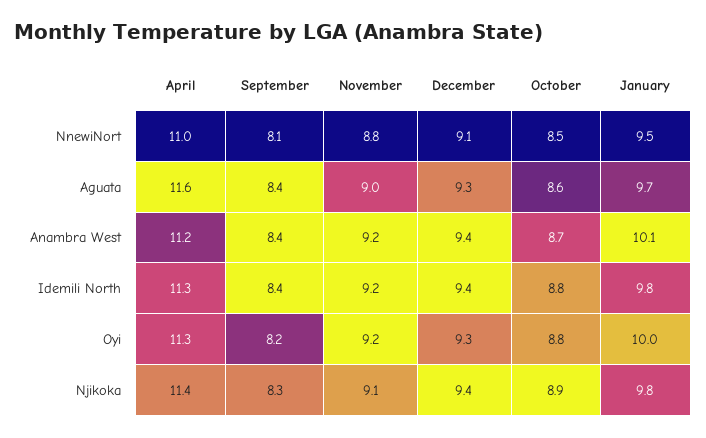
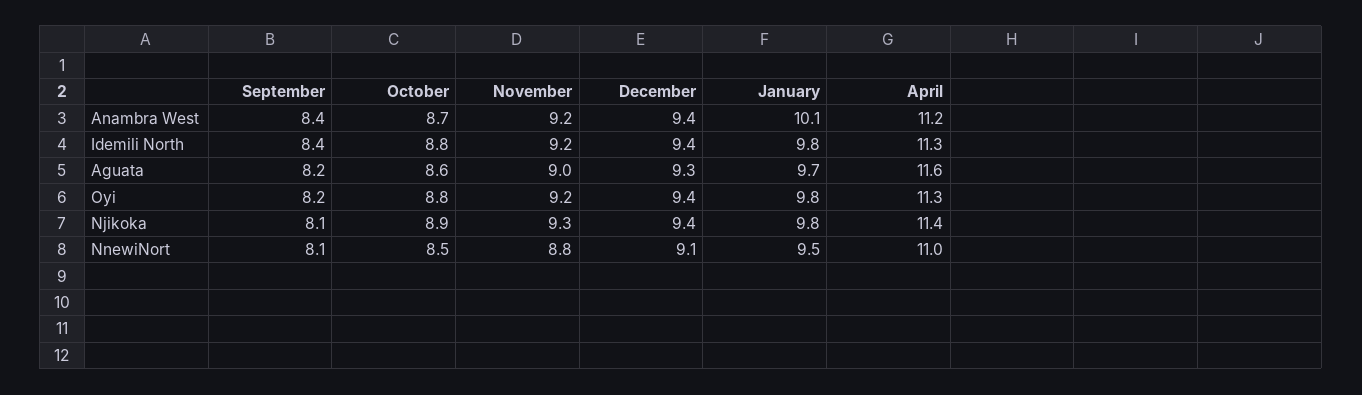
  {
    "April": {
      "NnewiNort": 11,
      "Aguata": 11.6,
      "Anambra West": 11.2,
      "Idemili North": 11.3,
      "Oyi": 11.3,
      "Njikoka": 11.4
    },
    "September": {
      "NnewiNort": 8.1,
-     "Aguata": 8.4,
+     "Aguata": 8.2,
      "Anambra West": 8.4,
      "Idemili North": 8.4,
      "Oyi": 8.2,
-     "Njikoka": 8.3
+     "Njikoka": 8.1
    },
    "November": {
      "NnewiNort": 8.8,
      "Aguata": 9,
      "Anambra West": 9.2,
      "Idemili North": 9.2,
      "Oyi": 9.2,
-     "Njikoka": 9.1
+     "Njikoka": 9.3
    },
    "December": {
      "NnewiNort": 9.1,
      "Aguata": 9.3,
      "Anambra West": 9.4,
      "Idemili North": 9.4,
-     "Oyi": 9.3,
+     "Oyi": 9.4,
      "Njikoka": 9.4
    },
    "October": {
      "NnewiNort": 8.5,
      "Aguata": 8.6,
      "Anambra West": 8.7,
      "Idemili North": 8.8,
      "Oyi": 8.8,
      "Njikoka": 8.9
    },
    "January": {
      "NnewiNort": 9.5,
      "Aguata": 9.7,
      "Anambra West": 10.1,
      "Idemili North": 9.8,
-     "Oyi": 10,
+     "Oyi": 9.8,
      "Njikoka": 9.8
    }
  }

